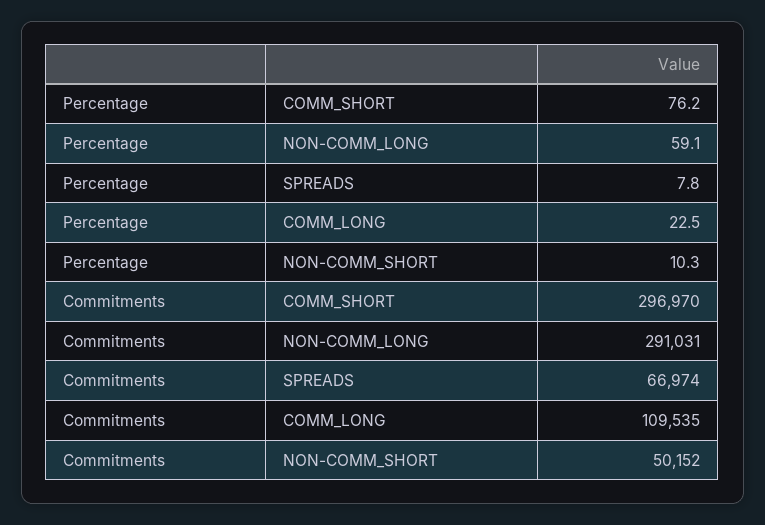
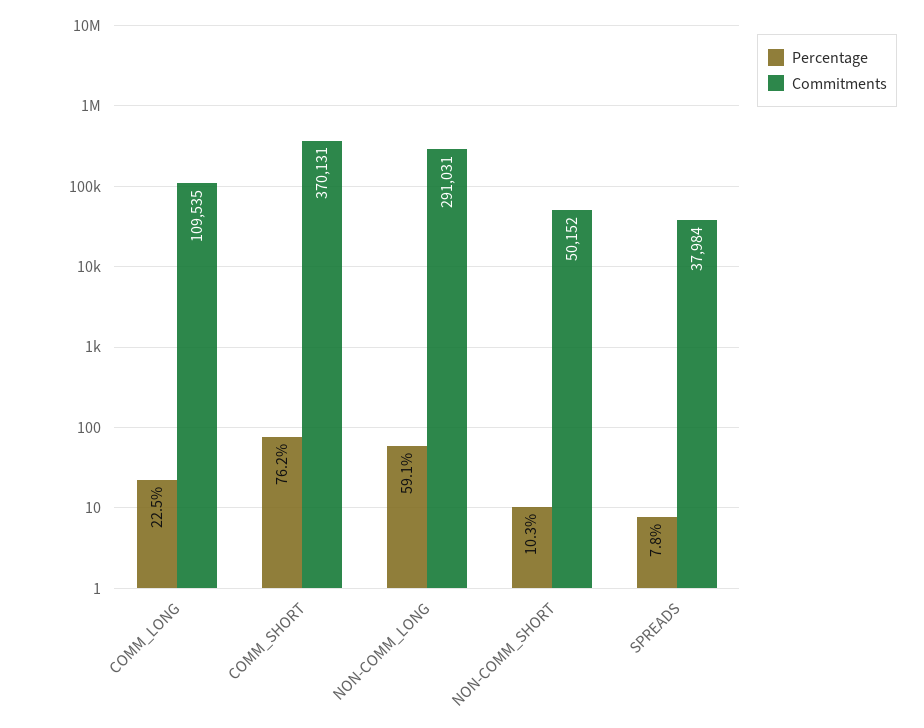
  {
    "Percentage": {
      "COMM_SHORT": 76.2,
      "NON-COMM_LONG": 59.1,
      "SPREADS": 7.8,
      "COMM_LONG": 22.5,
      "NON-COMM_SHORT": 10.3
    },
    "Commitments": {
-     "COMM_SHORT": 296970,
+     "COMM_SHORT": 370131,
      "NON-COMM_LONG": 291031,
-     "SPREADS": 66974,
+     "SPREADS": 37984,
      "COMM_LONG": 109535,
      "NON-COMM_SHORT": 50152
    }
  }

